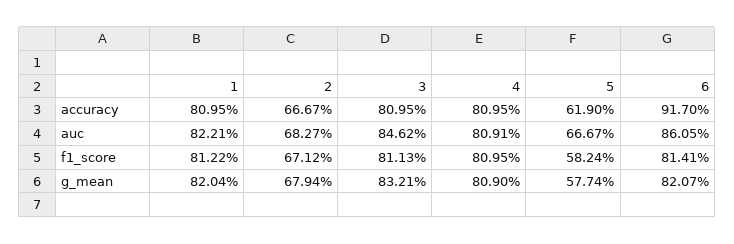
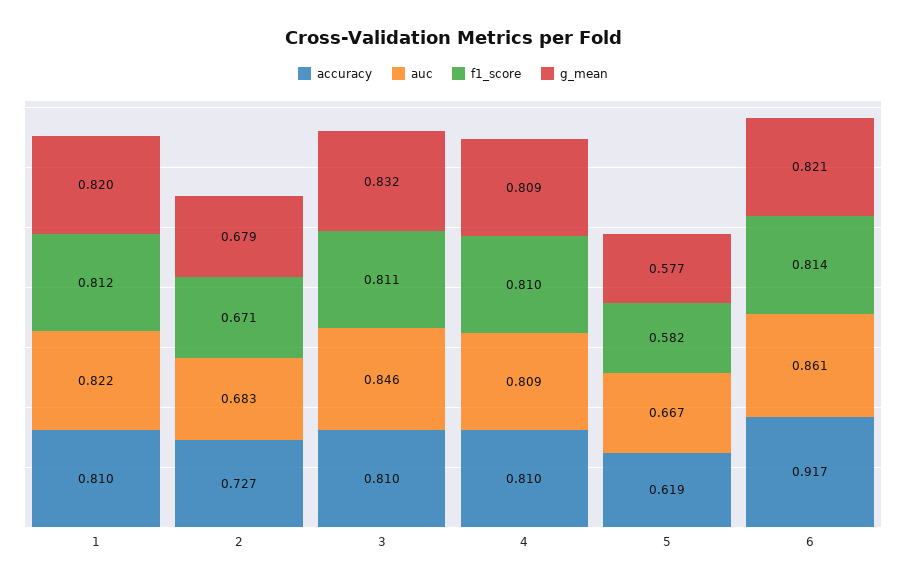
  {
    "accuracy": {
      "1": 0.8095,
-     "2": 0.6667,
+     "2": 0.727,
      "3": 0.8095,
      "4": 0.8095,
      "5": 0.619,
      "6": 0.917
    },
    "auc": {
      "1": 0.8221,
      "2": 0.6827,
      "3": 0.8462,
      "4": 0.8091,
      "5": 0.6667,
      "6": 0.8605
    },
    "f1_score": {
      "1": 0.8122,
      "2": 0.6712,
      "3": 0.8113,
      "4": 0.8095,
      "5": 0.5824,
      "6": 0.8141
    },
    "g_mean": {
      "1": 0.8204,
      "2": 0.6794,
      "3": 0.8321,
      "4": 0.809,
      "5": 0.5774,
      "6": 0.8207
    }
  }

